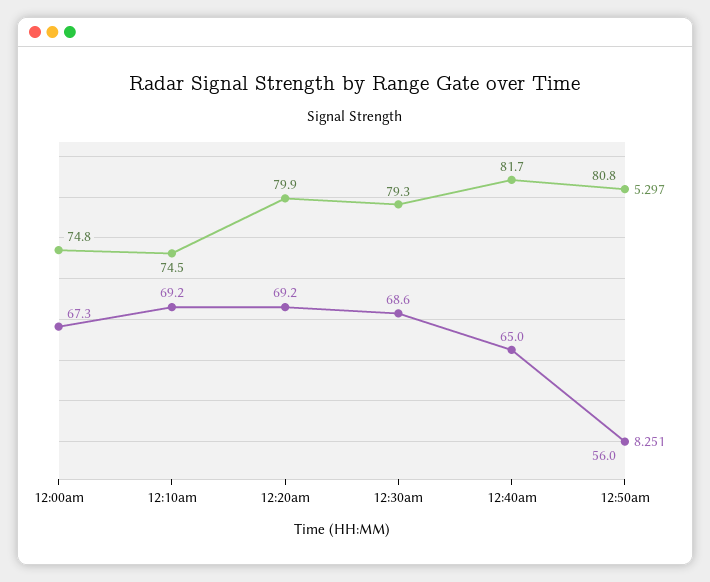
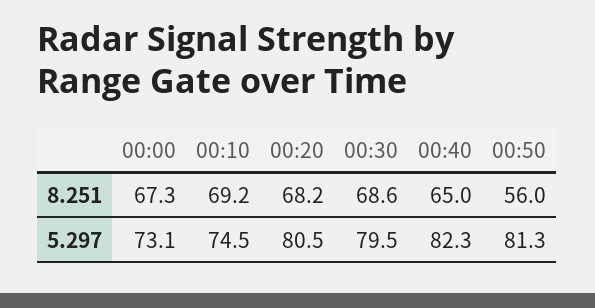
  {
    "5.297": {
-     "12:00am": 74.8,
+     "12:00am": 73.1,
      "12:10am": 74.5,
-     "12:20am": 79.9,
+     "12:20am": 80.5,
-     "12:30am": 79.3,
+     "12:30am": 79.5,
-     "12:40am": 81.7,
+     "12:40am": 82.3,
-     "12:50am": 80.8
+     "12:50am": 81.3
    },
    "8.251": {
      "12:00am": 67.3,
      "12:10am": 69.2,
-     "12:20am": 69.2,
+     "12:20am": 68.2,
      "12:30am": 68.6,
      "12:40am": 65,
      "12:50am": 56
    }
  }

